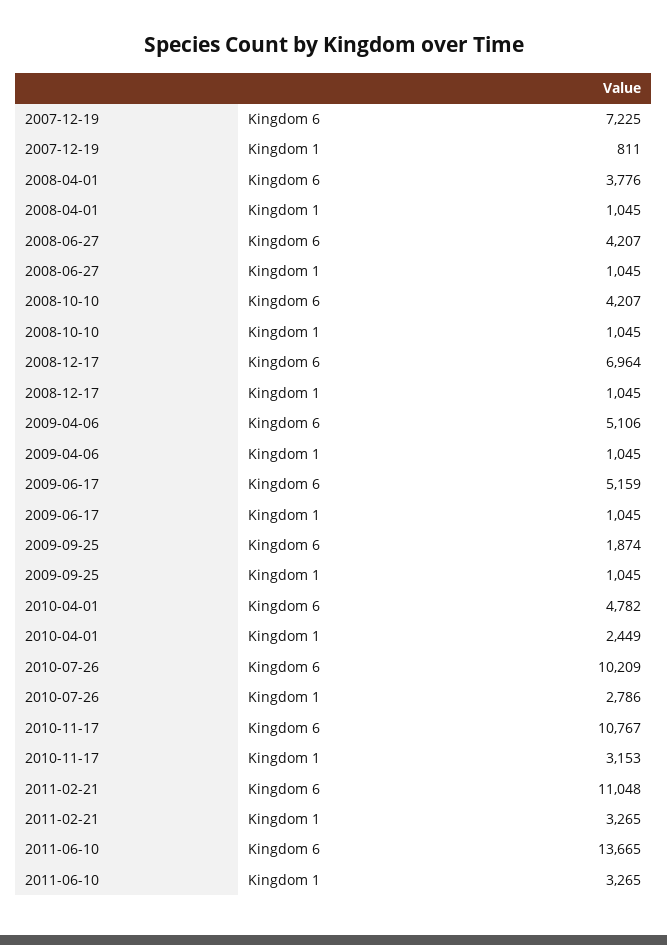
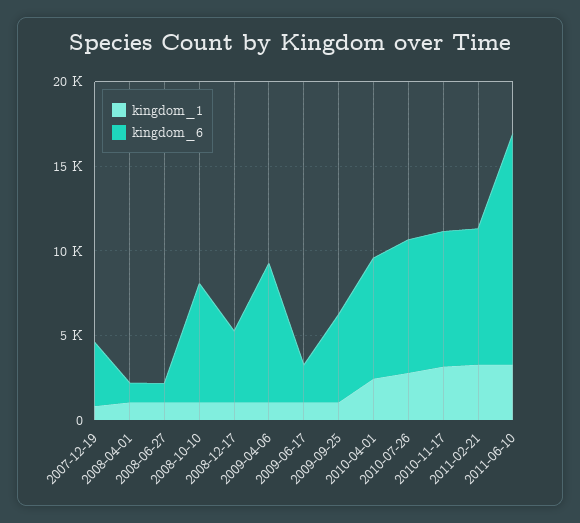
  {
    "Kingdom 6": {
-     "2007-12-19": 7225,
+     "2007-12-19": 4000,
-     "2008-04-01": 3776,
+     "2008-04-01": 1000,
-     "2008-06-27": 4207,
+     "2008-06-27": 1000,
-     "2008-10-10": 4207,
+     "2008-10-10": 7000,
-     "2008-12-17": 6964,
+     "2008-12-17": 4000,
-     "2009-04-06": 5106,
+     "2009-04-06": 8000,
-     "2009-06-17": 5159,
+     "2009-06-17": 2000,
-     "2009-09-25": 1874,
+     "2009-09-25": 5000,
-     "2010-04-01": 4782,
+     "2010-04-01": 7000,
-     "2010-07-26": 10209,
+     "2010-07-26": 8000,
-     "2010-11-17": 10767,
+     "2010-11-17": 8000,
-     "2011-02-21": 11048,
+     "2011-02-21": 8000,
      "2011-06-10": 13665
    },
    "Kingdom 1": {
      "2007-12-19": 811,
      "2008-04-01": 1045,
      "2008-06-27": 1045,
      "2008-10-10": 1045,
      "2008-12-17": 1045,
      "2009-04-06": 1045,
      "2009-06-17": 1045,
      "2009-09-25": 1045,
      "2010-04-01": 2449,
      "2010-07-26": 2786,
      "2010-11-17": 3153,
      "2011-02-21": 3265,
      "2011-06-10": 3265
    }
  }

